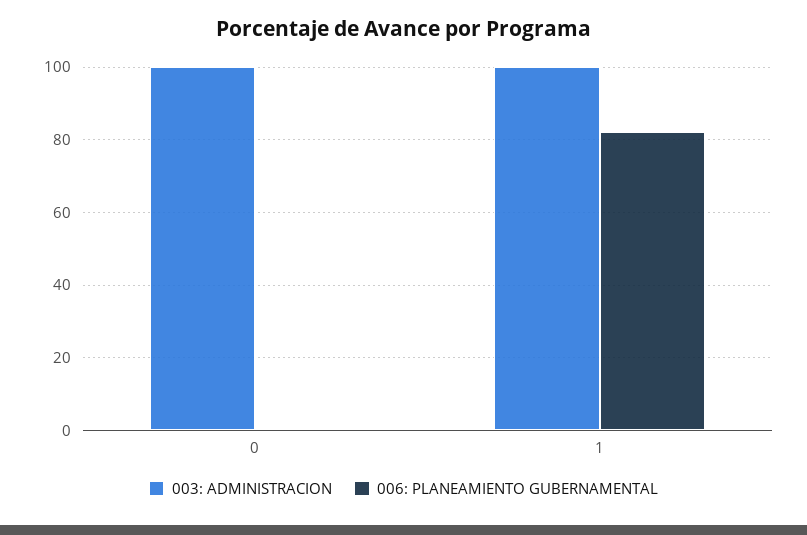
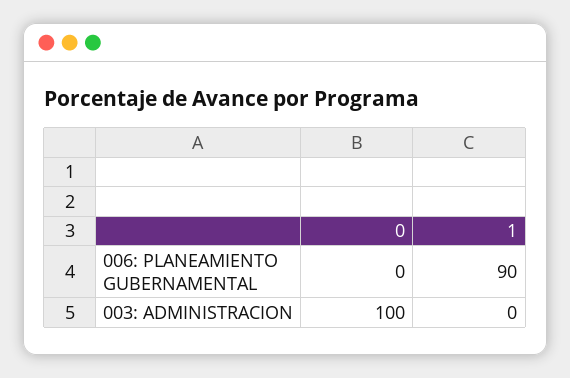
  {
    "003: ADMINISTRACION": {
      "0": 100,
-     "1": 100
+     "1": 0
    },
    "006: PLANEAMIENTO GUBERNAMENTAL": {
      "0": 0,
-     "1": 82
+     "1": 90
    }
  }

